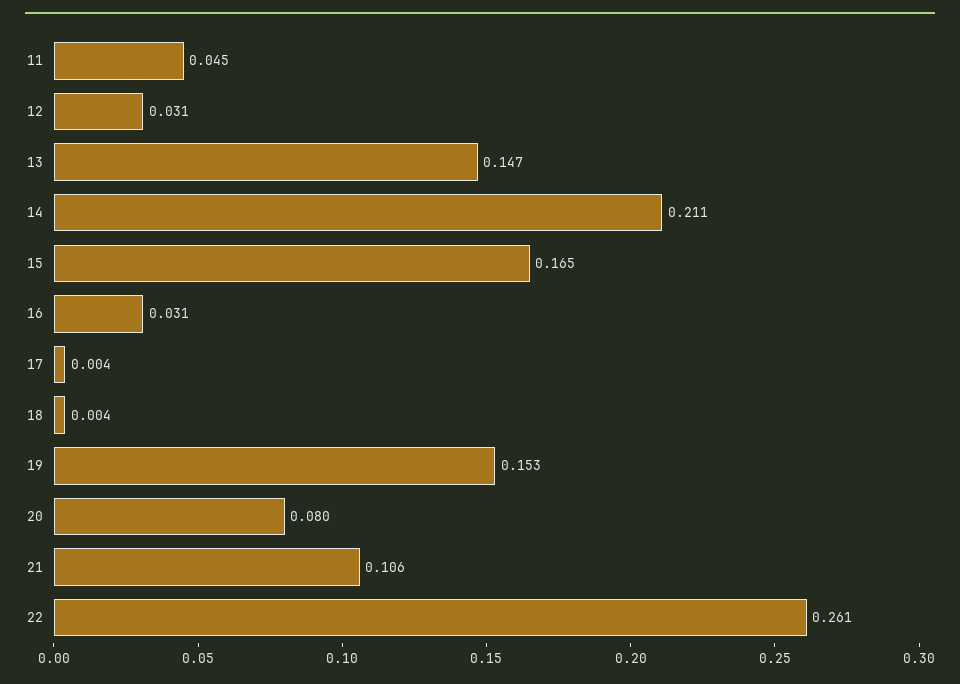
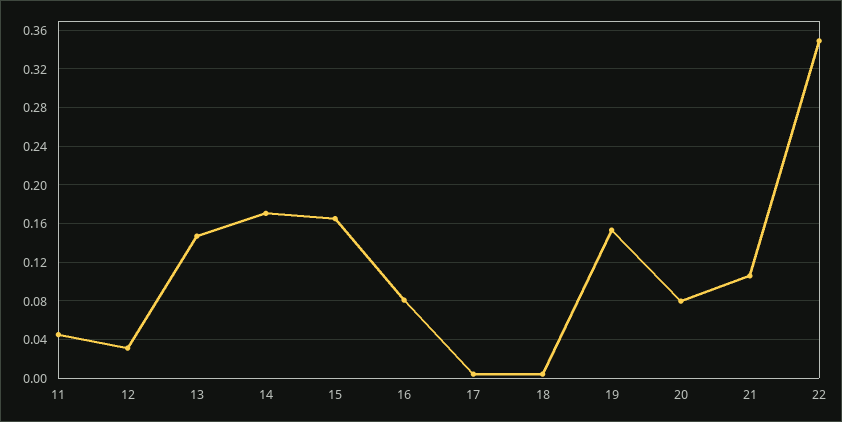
  {
    "11": 0.045,
    "12": 0.031,
    "13": 0.147,
-   "14": 0.211,
+   "14": 0.17,
    "15": 0.165,
-   "16": 0.031,
+   "16": 0.08,
    "17": 0.004,
    "18": 0.004,
    "19": 0.153,
    "20": 0.08,
    "21": 0.106,
-   "22": 0.261
+   "22": 0.35
  }

